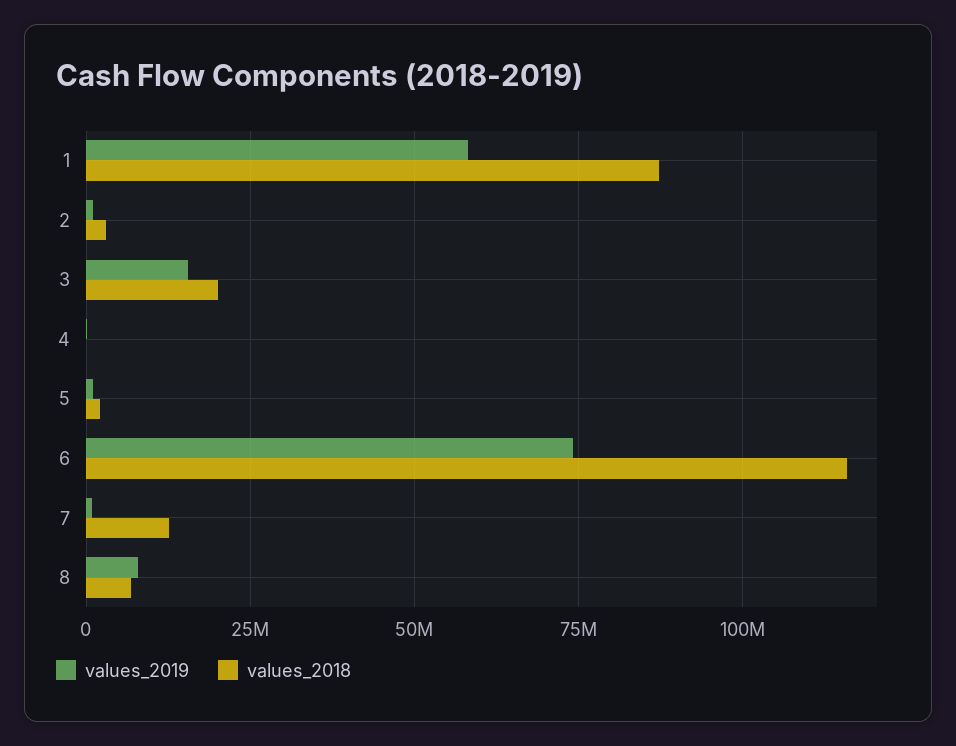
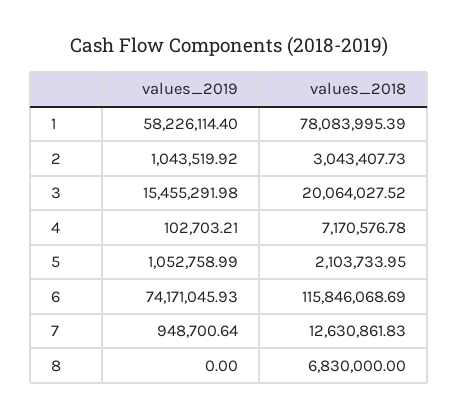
  {
    "values_2019": {
      "1": 58226114.4,
      "2": 1043519.92,
      "3": 15455291.98,
      "4": 102703.21,
      "5": 1052758.99,
      "6": 74171045.93,
      "7": 948700.64,
-     "8": 7500000
+     "8": 0
    },
    "values_2018": {
-     "1": 87500000,
+     "1": 78083995.39,
      "2": 3043407.73,
      "3": 20064027.52,
-     "4": 0,
+     "4": 7170576.78,
      "5": 2103733.95,
      "6": 115846068.69,
      "7": 12630861.83,
      "8": 6830000
    }
  }

